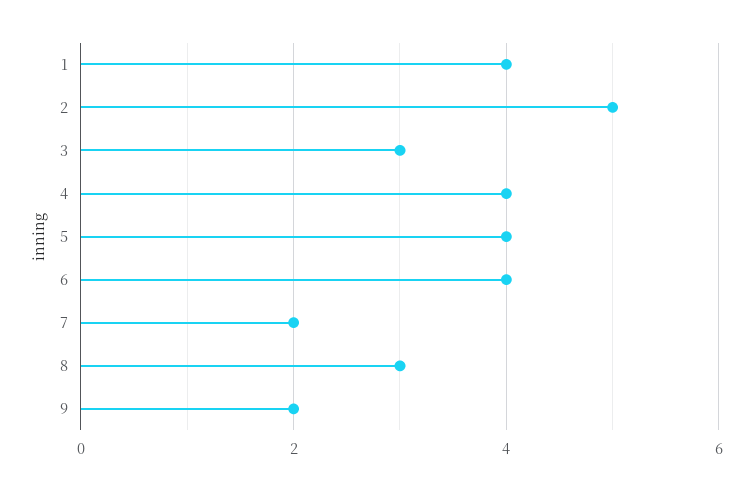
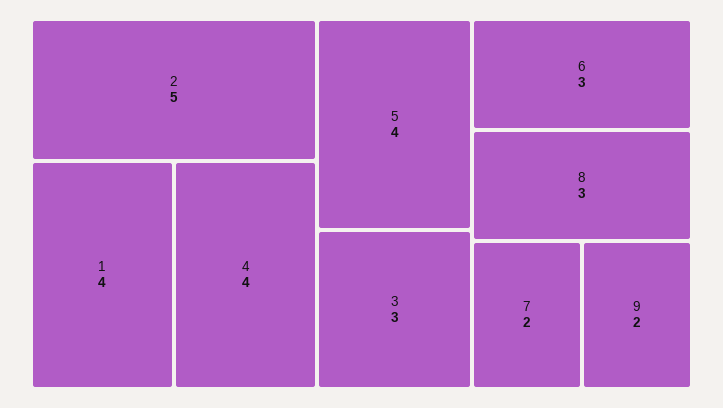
  {
    "1": 4,
    "2": 5,
    "3": 3,
    "4": 4,
    "5": 4,
-   "6": 4,
+   "6": 3,
    "7": 2,
    "8": 3,
    "9": 2
  }

